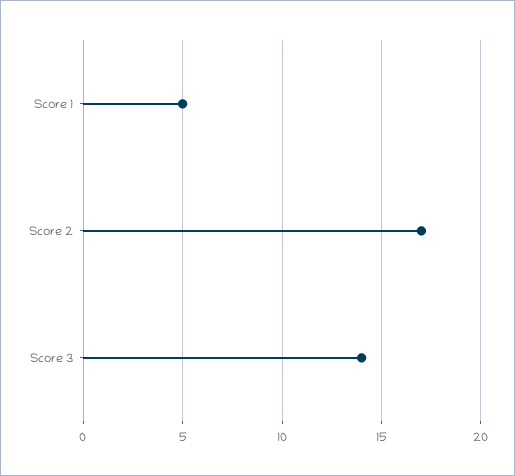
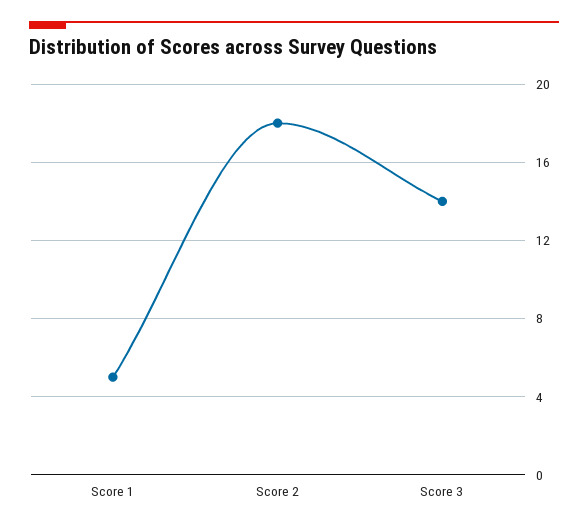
  {
    "Score 1": 5,
-   "Score 2": 17,
+   "Score 2": 18,
    "Score 3": 14
  }

